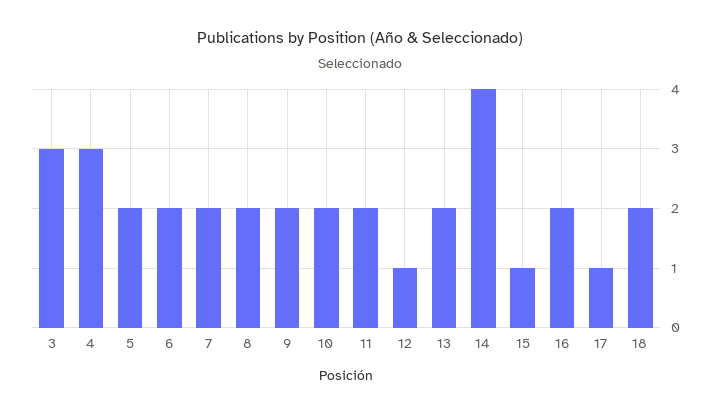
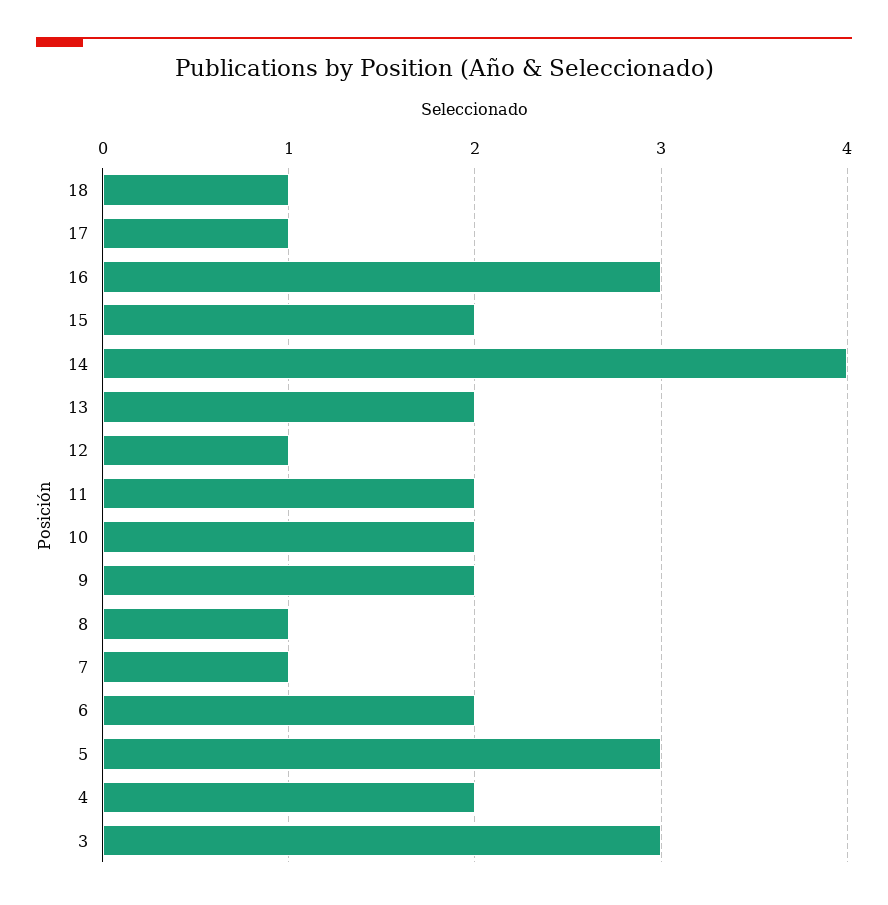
  {
    "3": 3,
-   "4": 3,
+   "4": 2,
-   "5": 2,
+   "5": 3,
    "6": 2,
-   "7": 2,
+   "7": 1,
-   "8": 2,
+   "8": 1,
    "9": 2,
    "10": 2,
    "11": 2,
    "12": 1,
    "13": 2,
    "14": 4,
-   "15": 1,
+   "15": 2,
-   "16": 2,
+   "16": 3,
    "17": 1,
-   "18": 2
+   "18": 1
  }

